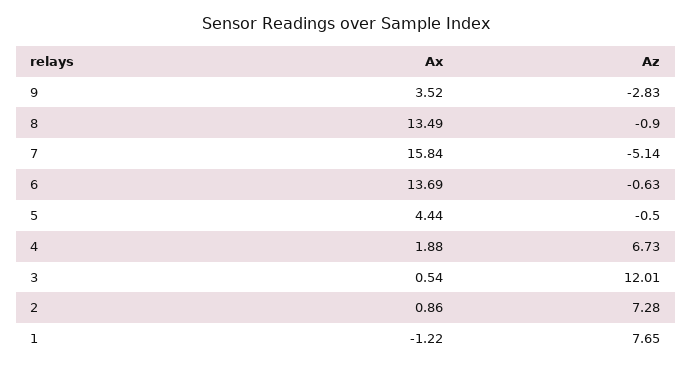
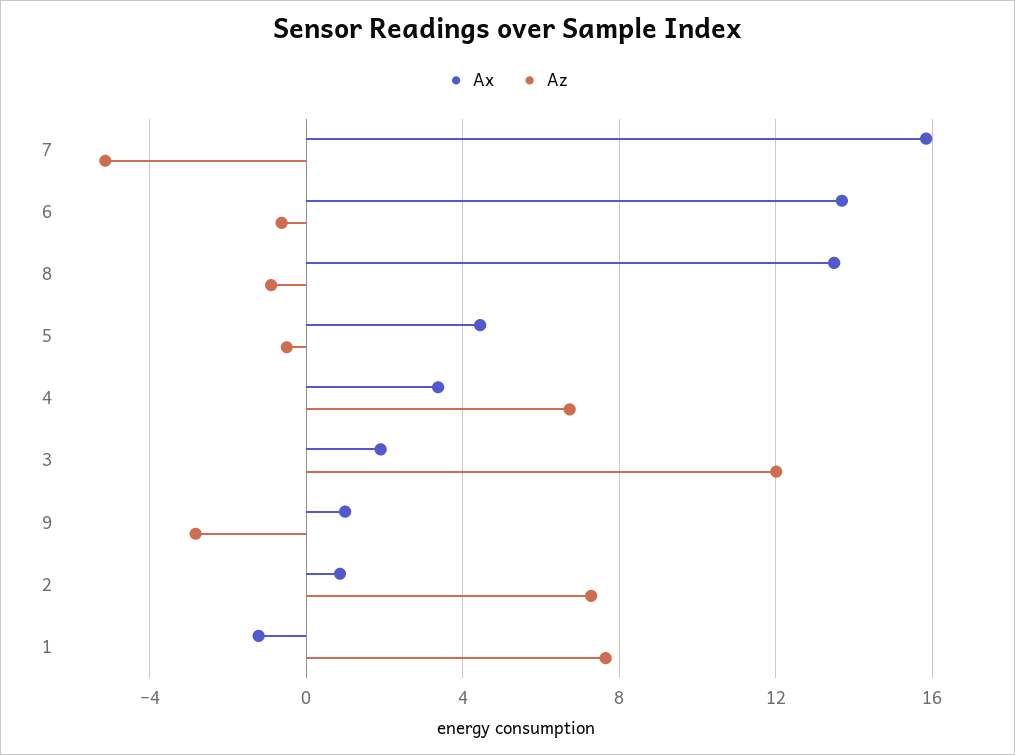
  {
    "Ax": {
-     "9": 3.52,
+     "9": 1,
      "8": 13.49,
      "7": 15.84,
      "6": 13.69,
      "5": 4.44,
-     "4": 1.88,
+     "4": 3.5,
-     "3": 0.54,
+     "3": 2,
      "2": 0.86,
      "1": -1.22
    },
    "Az": {
      "9": -2.83,
      "8": -0.9,
      "7": -5.14,
      "6": -0.63,
      "5": -0.5,
      "4": 6.73,
      "3": 12.01,
      "2": 7.28,
      "1": 7.65
    }
  }

